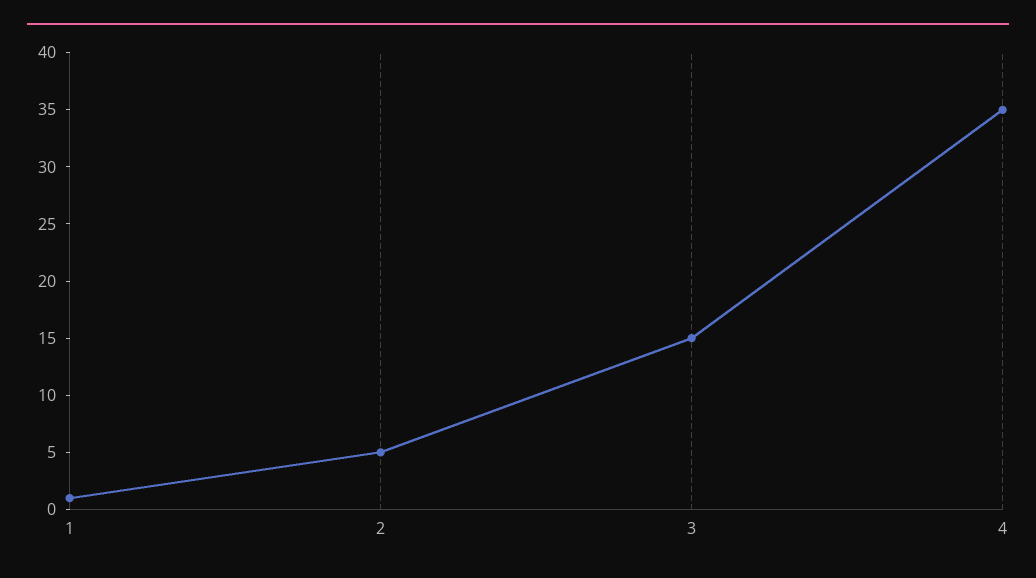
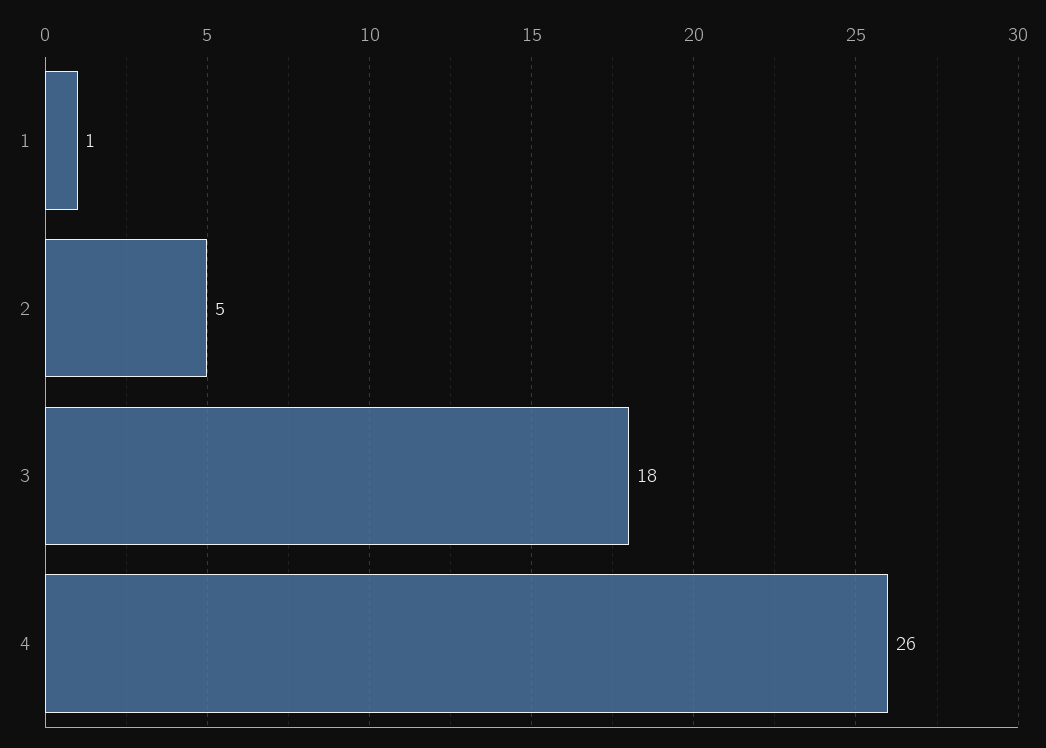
  {
    "1": 1,
    "2": 5,
-   "3": 15,
+   "3": 18,
-   "4": 35
+   "4": 26
  }

